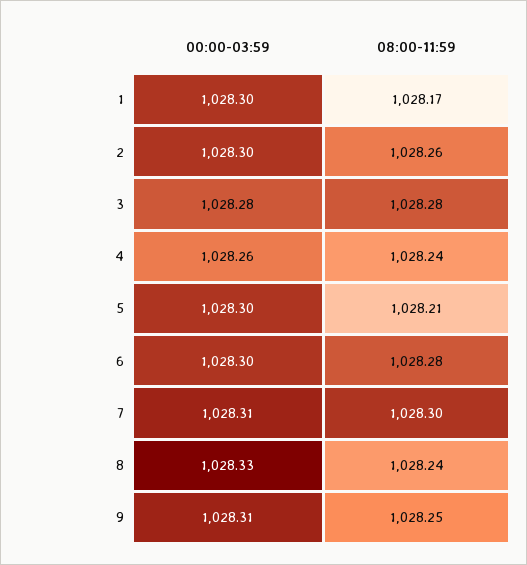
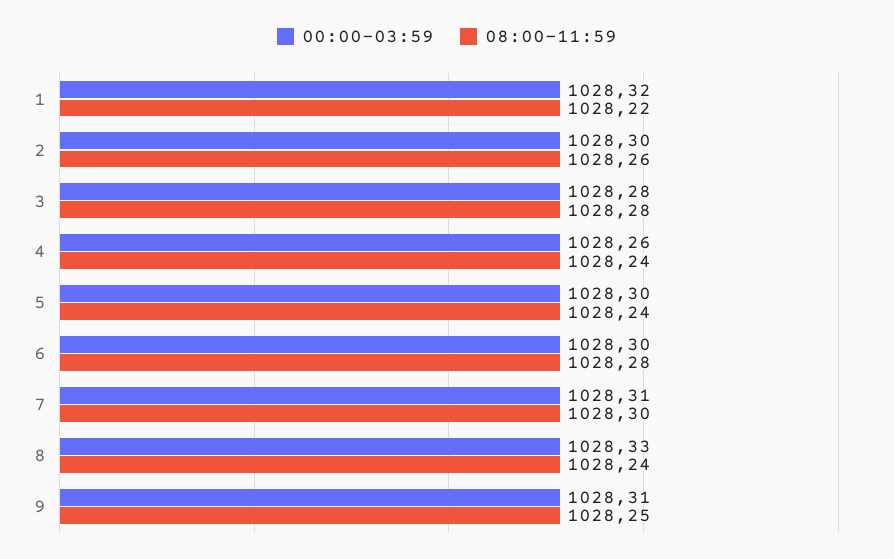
  {
    "00:00-03:59": {
-     "1": 1028.3,
+     "1": 1028.32,
      "2": 1028.3,
      "3": 1028.28,
      "4": 1028.26,
      "5": 1028.3,
      "6": 1028.3,
      "7": 1028.31,
      "8": 1028.33,
      "9": 1028.31
    },
    "08:00-11:59": {
-     "1": 1028.17,
+     "1": 1028.22,
      "2": 1028.26,
      "3": 1028.28,
      "4": 1028.24,
-     "5": 1028.21,
+     "5": 1028.24,
      "6": 1028.28,
      "7": 1028.3,
      "8": 1028.24,
      "9": 1028.25
    }
  }

